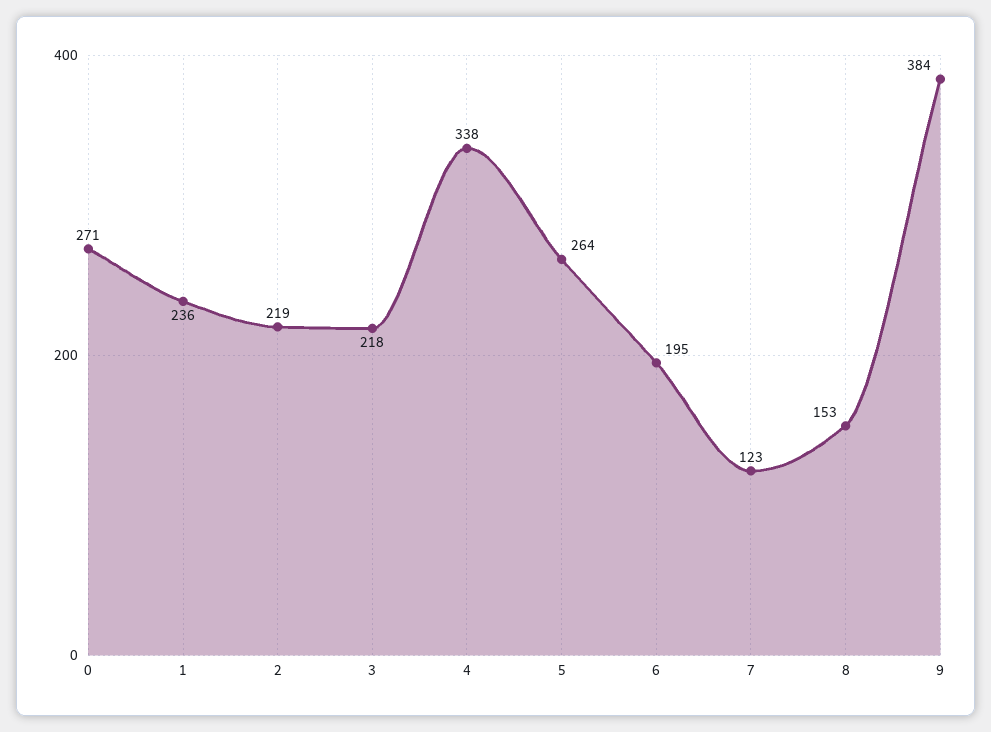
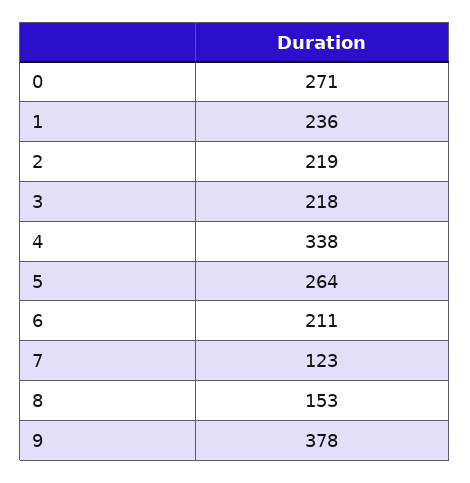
  {
    "0": 271,
    "1": 236,
    "2": 219,
    "3": 218,
    "4": 338,
    "5": 264,
-   "6": 195,
+   "6": 211,
    "7": 123,
    "8": 153,
-   "9": 384
+   "9": 378
  }

